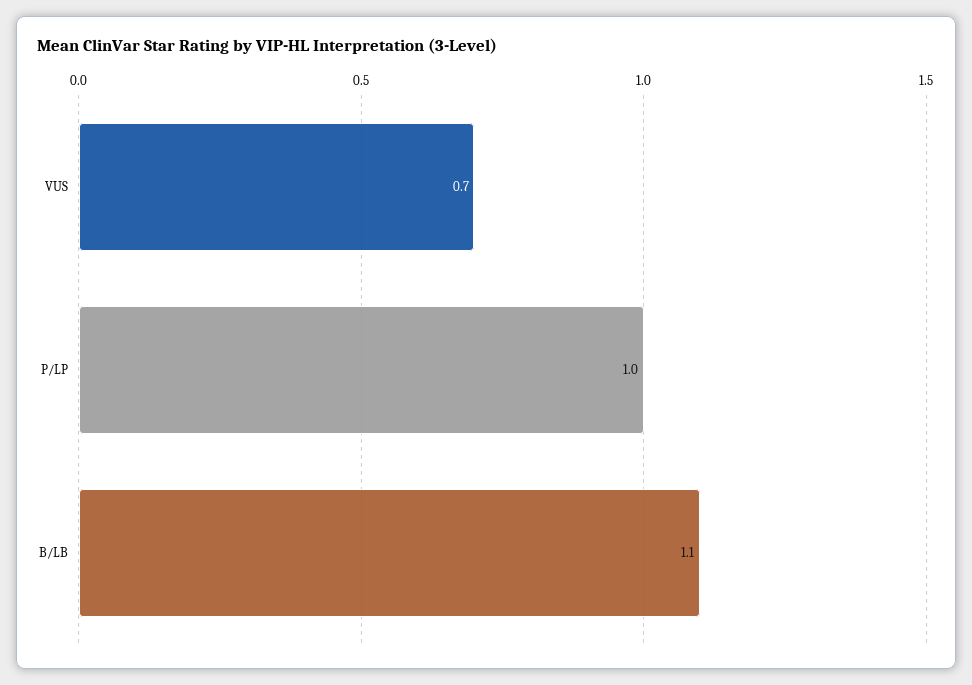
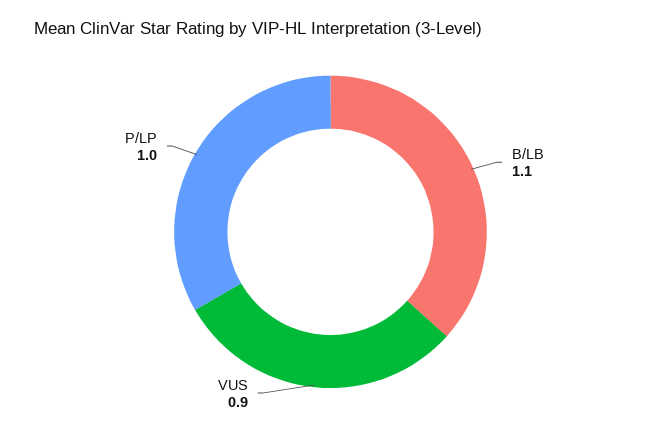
  {
-   "VUS": 0.7,
+   "VUS": 0.9,
    "P/LP": 1,
    "B/LB": 1.1
  }

